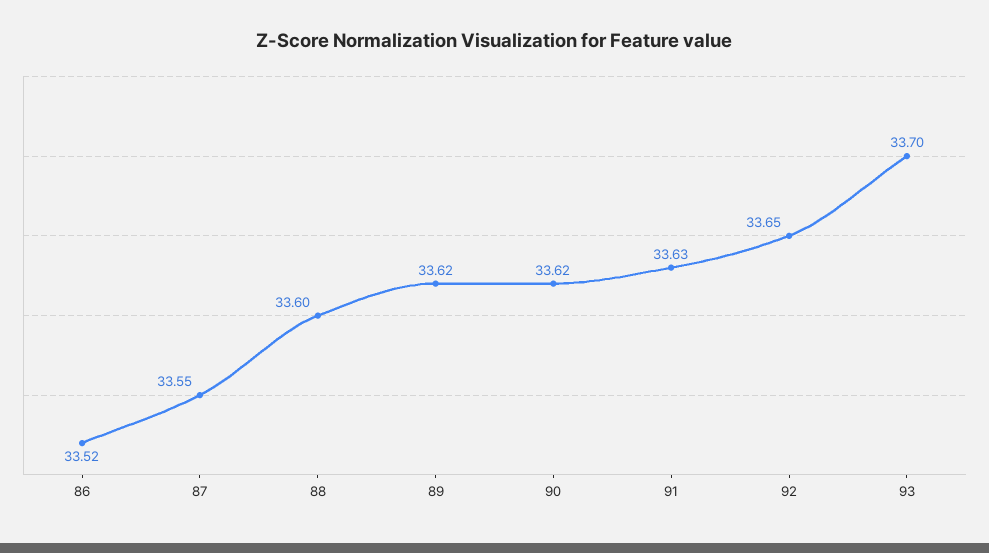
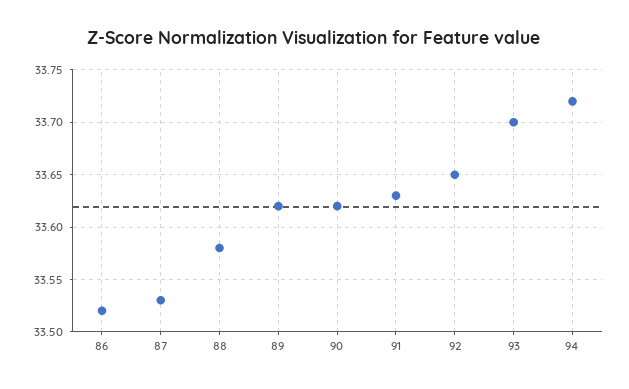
  {
    "86": 33.52,
-   "87": 33.55,
+   "87": 33.53,
-   "88": 33.6,
+   "88": 33.58,
    "89": 33.62,
    "90": 33.62,
    "91": 33.63,
    "92": 33.65,
-   "93": 33.7
+   "93": 33.7,
+   "94": 33.72
  }

